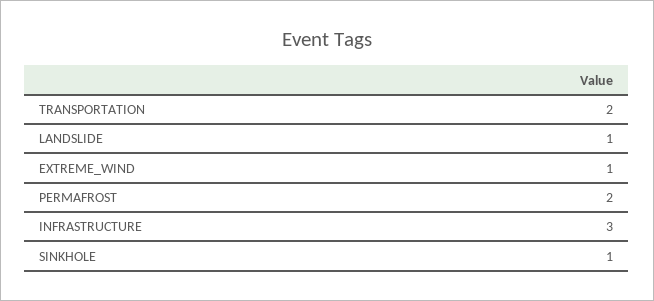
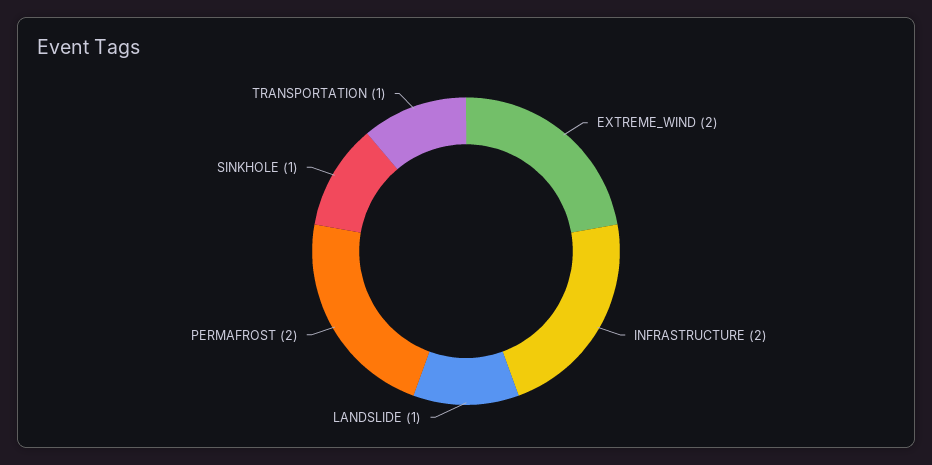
  {
-   "TRANSPORTATION": 2,
+   "TRANSPORTATION": 1,
    "LANDSLIDE": 1,
-   "EXTREME_WIND": 1,
+   "EXTREME_WIND": 2,
    "PERMAFROST": 2,
-   "INFRASTRUCTURE": 3,
+   "INFRASTRUCTURE": 2,
    "SINKHOLE": 1
  }

